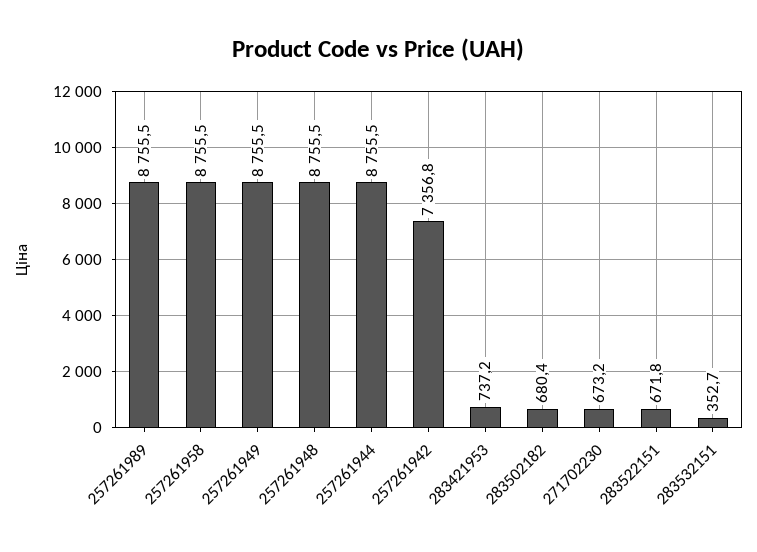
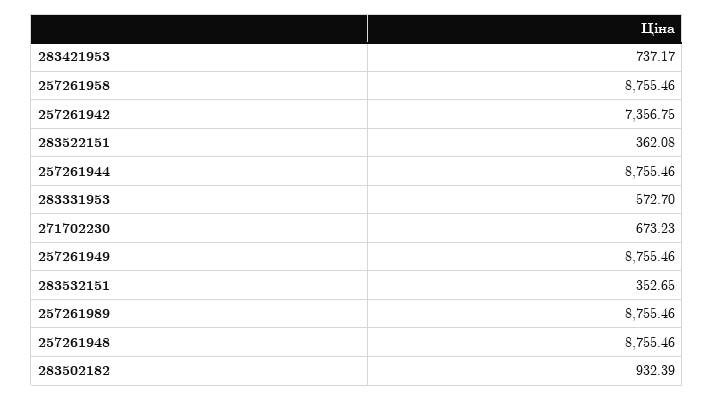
  {
    "257261989": 8755.46,
    "257261958": 8755.46,
    "257261949": 8755.46,
    "257261948": 8755.46,
    "257261944": 8755.46,
    "257261942": 7356.75,
    "283421953": 737.17,
-   "283502182": 680.4,
+   "283502182": 932.39,
    "271702230": 673.23,
-   "283522151": 671.8,
+   "283522151": 362.08,
-   "283532151": 352.65
+   "283532151": 352.65,
+   "283331953": 572.7
  }

